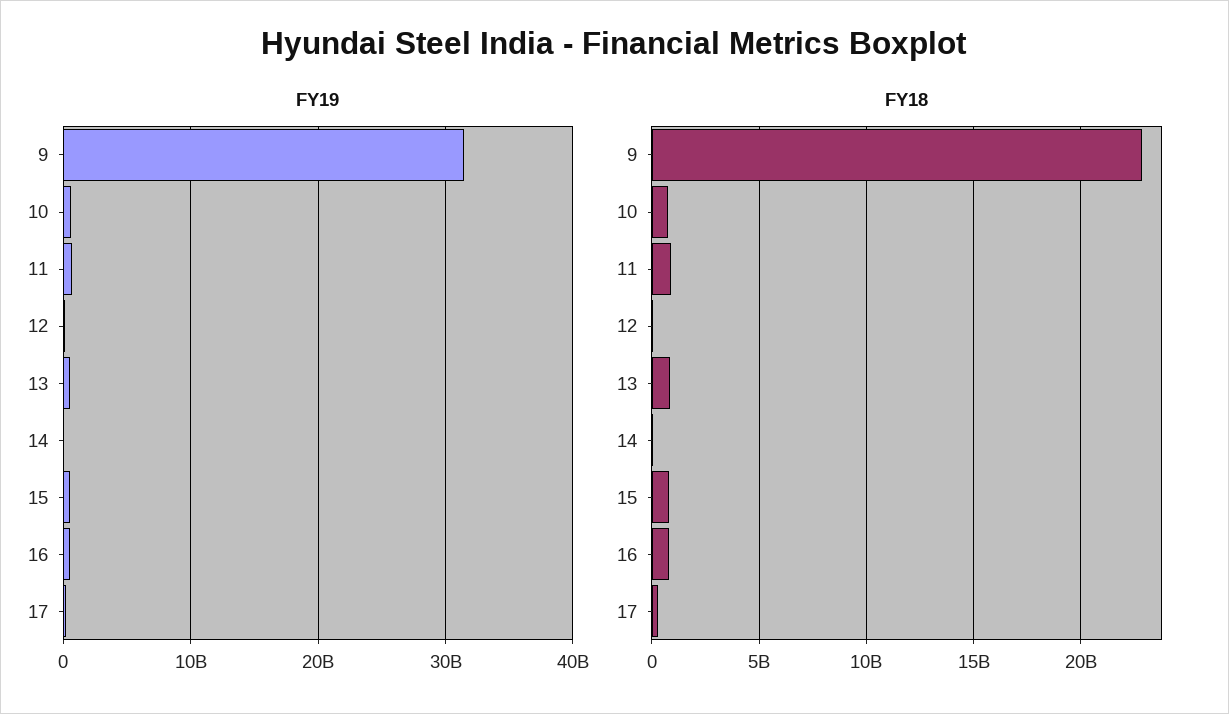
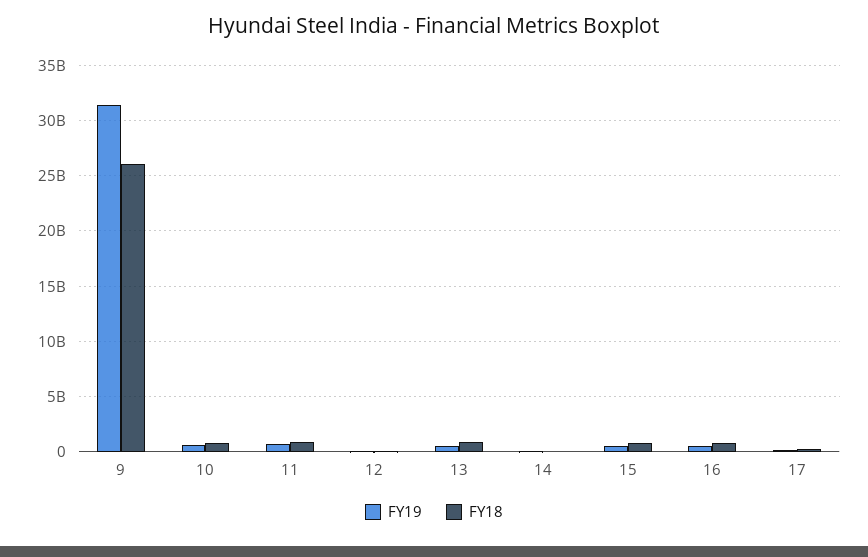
  {
    "FY19": {
      "9": 31000000000,
      "10": 1000000000,
      "11": 1000000000,
      "12": 0,
      "13": 1000000000,
      "14": 0,
      "15": 1000000000,
      "16": 1000000000,
      "17": 0
    },
    "FY18": {
-     "9": 23000000000,
+     "9": 26000000000,
      "10": 1000000000,
      "11": 1000000000,
      "12": 0,
      "13": 1000000000,
      "14": 0,
      "15": 1000000000,
      "16": 1000000000,
      "17": 500000000
    }
  }

